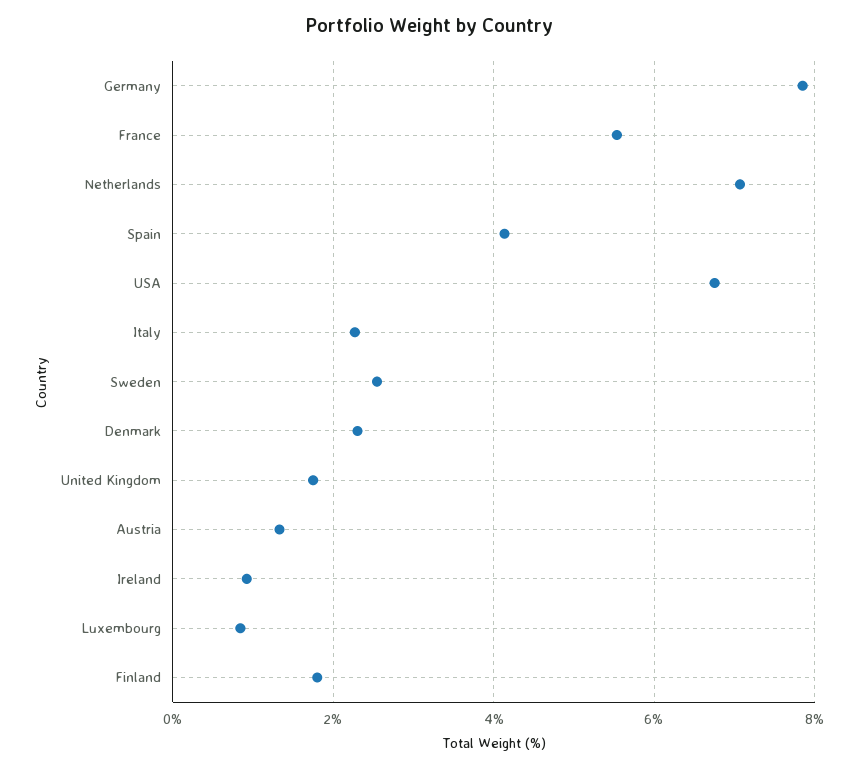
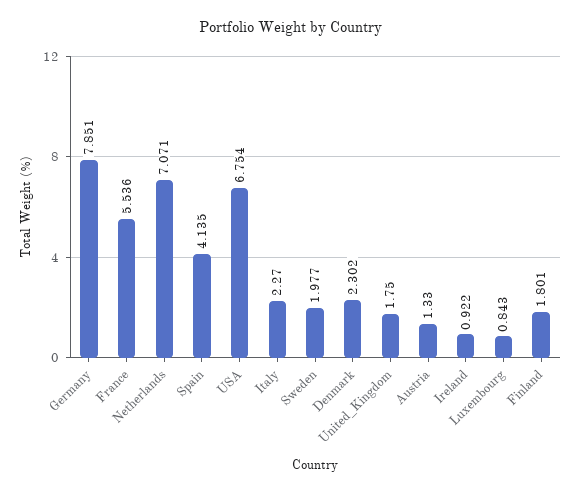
  {
    "Germany": 7.851,
    "France": 5.536,
    "Netherlands": 7.071,
    "Spain": 4.135,
    "USA": 6.754,
    "Italy": 2.27,
-   "Sweden": 2.6,
+   "Sweden": 1.977,
    "Denmark": 2.302,
    "United Kingdom": 1.75,
    "Austria": 1.33,
    "Ireland": 0.922,
    "Luxembourg": 0.843,
    "Finland": 1.801
  }

